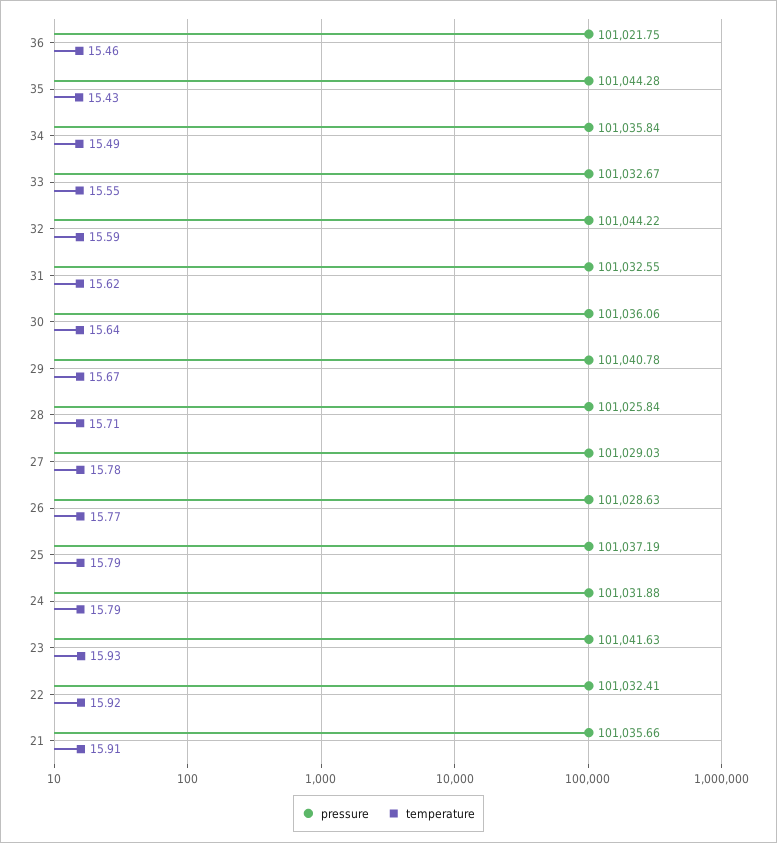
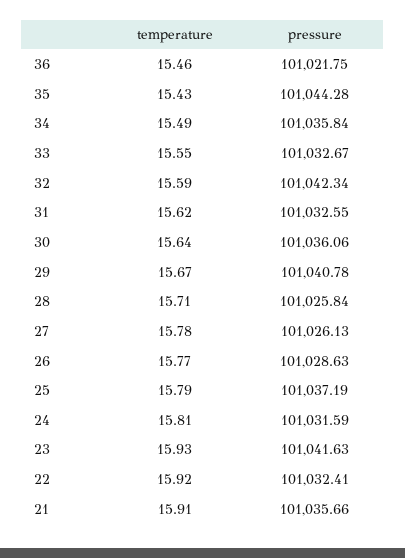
  {
    "pressure": {
      "36": 101021.75,
      "35": 101044.28,
      "34": 101035.84,
      "33": 101032.67,
-     "32": 101044.22,
+     "32": 101042.34,
      "31": 101032.55,
      "30": 101036.06,
      "29": 101040.78,
      "28": 101025.84,
-     "27": 101029.03,
+     "27": 101026.13,
      "26": 101028.63,
      "25": 101037.19,
-     "24": 101031.88,
+     "24": 101031.59,
      "23": 101041.63,
      "22": 101032.41,
      "21": 101035.66
    },
    "temperature": {
      "36": 15.46,
      "35": 15.43,
      "34": 15.49,
      "33": 15.55,
      "32": 15.59,
      "31": 15.62,
      "30": 15.64,
      "29": 15.67,
      "28": 15.71,
      "27": 15.78,
      "26": 15.77,
      "25": 15.79,
-     "24": 15.79,
+     "24": 15.81,
      "23": 15.93,
      "22": 15.92,
      "21": 15.91
    }
  }

